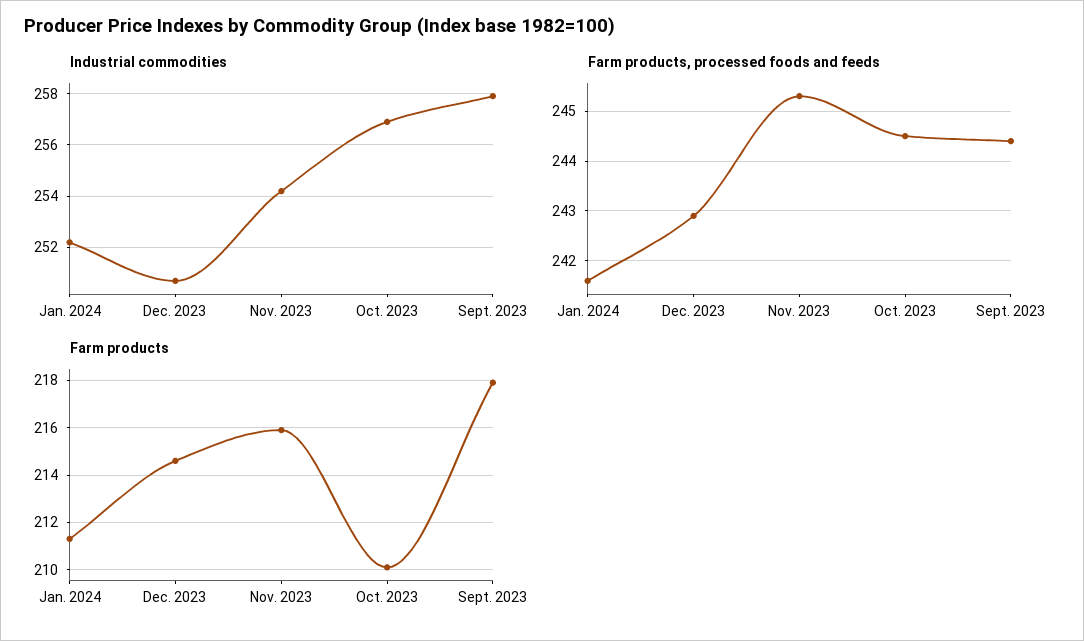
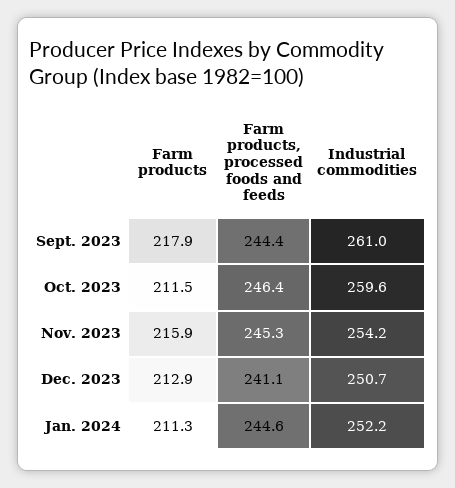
  {
    "Industrial commodities": {
      "Jan. 2024": 252.2,
      "Dec. 2023": 250.7,
      "Nov. 2023": 254.2,
-     "Oct. 2023": 257,
+     "Oct. 2023": 259.6,
-     "Sept. 2023": 258
+     "Sept. 2023": 261
    },
    "Farm products, processed foods and feeds": {
-     "Jan. 2024": 241.5,
+     "Jan. 2024": 244.6,
-     "Dec. 2023": 243,
+     "Dec. 2023": 241.1,
      "Nov. 2023": 245.3,
-     "Oct. 2023": 244.5,
+     "Oct. 2023": 246.4,
      "Sept. 2023": 244.4
    },
    "Farm products": {
      "Jan. 2024": 211.3,
-     "Dec. 2023": 214.5,
+     "Dec. 2023": 212.9,
      "Nov. 2023": 215.9,
-     "Oct. 2023": 210,
+     "Oct. 2023": 211.5,
      "Sept. 2023": 217.9
    }
  }

